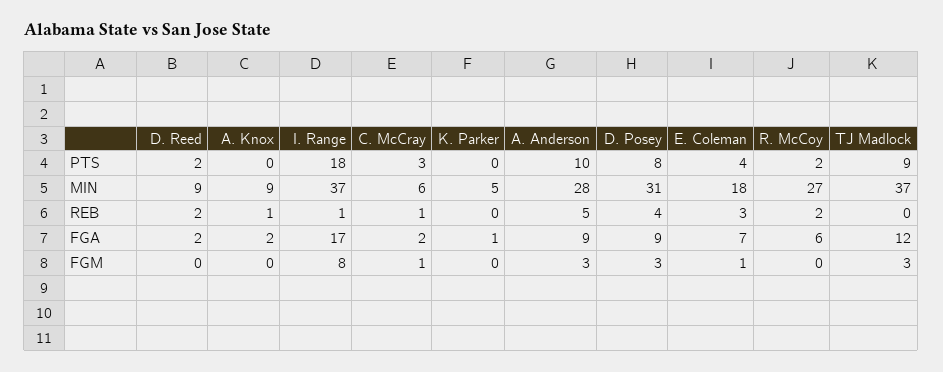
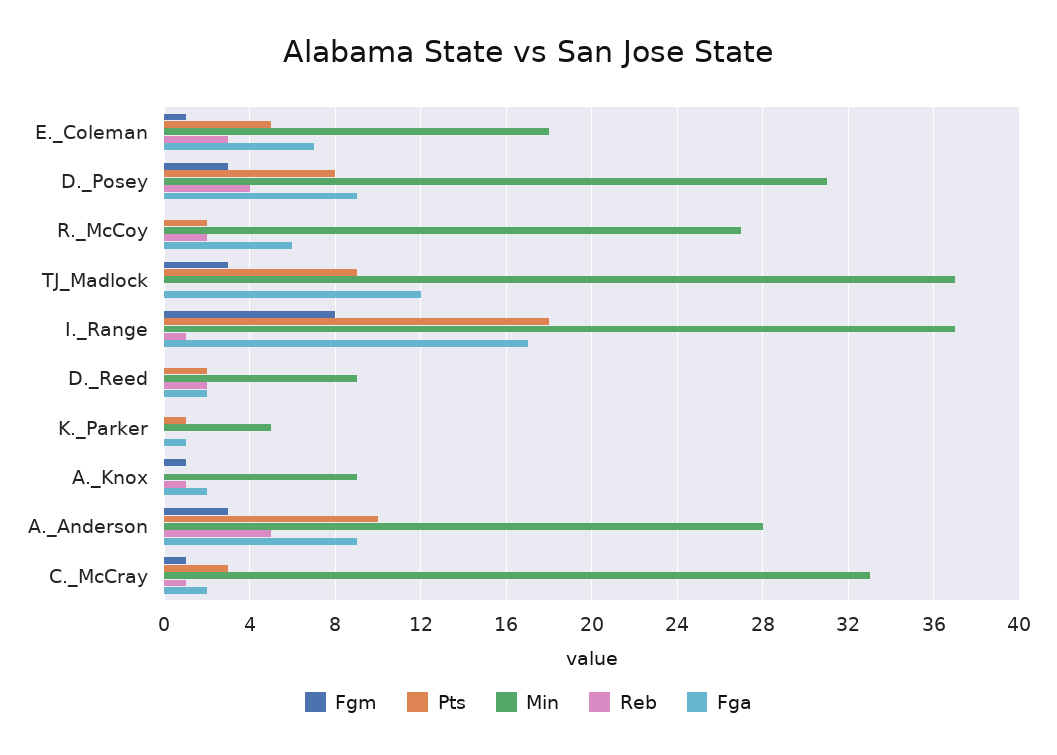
  {
    "PTS": {
      "D. Reed": 2,
      "A. Knox": 0,
      "I. Range": 18,
      "C. McCray": 3,
-     "K. Parker": 0,
+     "K. Parker": 1,
      "A. Anderson": 10,
      "D. Posey": 8,
-     "E. Coleman": 4,
+     "E. Coleman": 5,
      "R. McCoy": 2,
      "TJ Madlock": 9
    },
    "MIN": {
      "D. Reed": 9,
      "A. Knox": 9,
      "I. Range": 37,
-     "C. McCray": 6,
+     "C. McCray": 33,
      "K. Parker": 5,
      "A. Anderson": 28,
      "D. Posey": 31,
      "E. Coleman": 18,
      "R. McCoy": 27,
      "TJ Madlock": 37
    },
    "REB": {
      "D. Reed": 2,
      "A. Knox": 1,
      "I. Range": 1,
      "C. McCray": 1,
      "K. Parker": 0,
      "A. Anderson": 5,
      "D. Posey": 4,
      "E. Coleman": 3,
      "R. McCoy": 2,
      "TJ Madlock": 0
    },
    "FGA": {
      "D. Reed": 2,
      "A. Knox": 2,
      "I. Range": 17,
      "C. McCray": 2,
      "K. Parker": 1,
      "A. Anderson": 9,
      "D. Posey": 9,
      "E. Coleman": 7,
      "R. McCoy": 6,
      "TJ Madlock": 12
    },
    "FGM": {
      "D. Reed": 0,
-     "A. Knox": 0,
+     "A. Knox": 1,
      "I. Range": 8,
      "C. McCray": 1,
      "K. Parker": 0,
      "A. Anderson": 3,
      "D. Posey": 3,
      "E. Coleman": 1,
      "R. McCoy": 0,
      "TJ Madlock": 3
    }
  }

